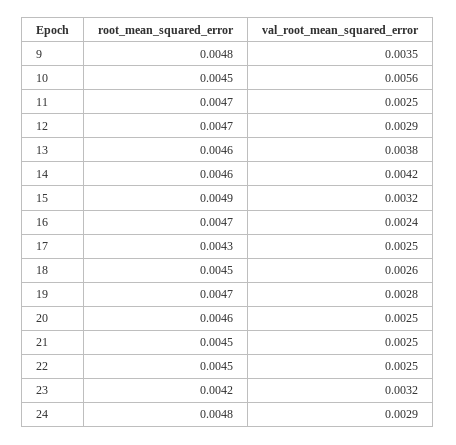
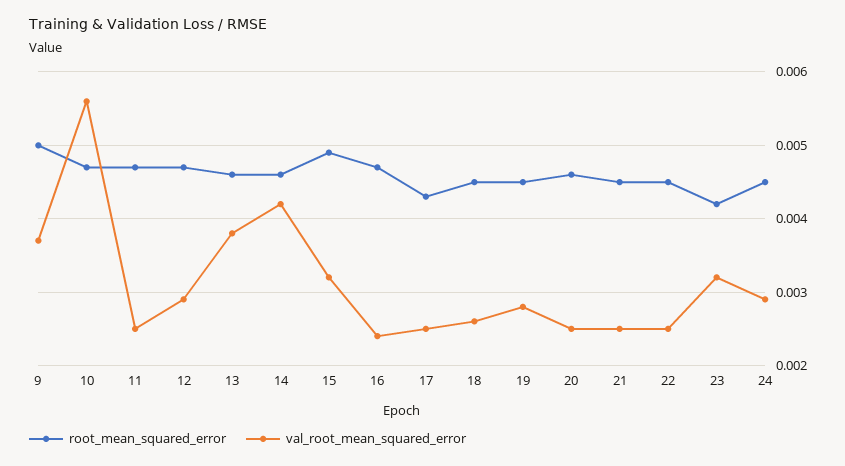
  {
    "root_mean_squared_error": {
-     "9": 0.0048,
+     "9": 0.005,
-     "10": 0.0045,
+     "10": 0.0047,
      "11": 0.0047,
      "12": 0.0047,
      "13": 0.0046,
      "14": 0.0046,
      "15": 0.0049,
      "16": 0.0047,
      "17": 0.0043,
      "18": 0.0045,
-     "19": 0.0047,
+     "19": 0.0045,
      "20": 0.0046,
      "21": 0.0045,
      "22": 0.0045,
      "23": 0.0042,
-     "24": 0.0048
+     "24": 0.0045
    },
    "val_root_mean_squared_error": {
-     "9": 0.0035,
+     "9": 0.0037,
      "10": 0.0056,
      "11": 0.0025,
      "12": 0.0029,
      "13": 0.0038,
      "14": 0.0042,
      "15": 0.0032,
      "16": 0.0024,
      "17": 0.0025,
      "18": 0.0026,
      "19": 0.0028,
      "20": 0.0025,
      "21": 0.0025,
      "22": 0.0025,
      "23": 0.0032,
      "24": 0.0029
    }
  }

